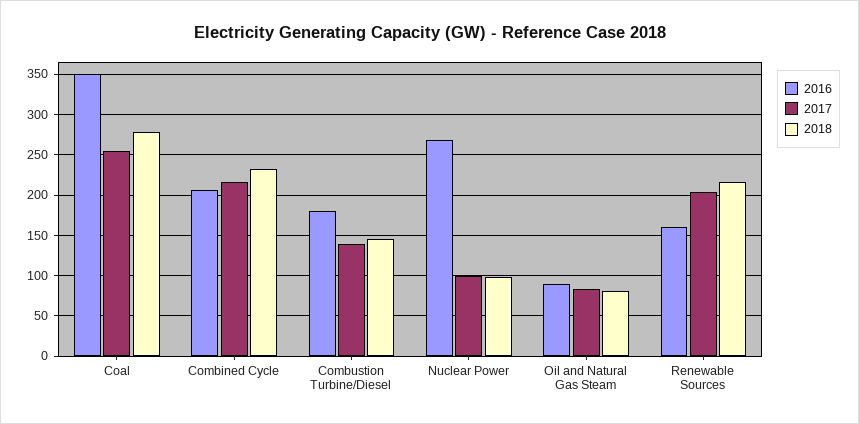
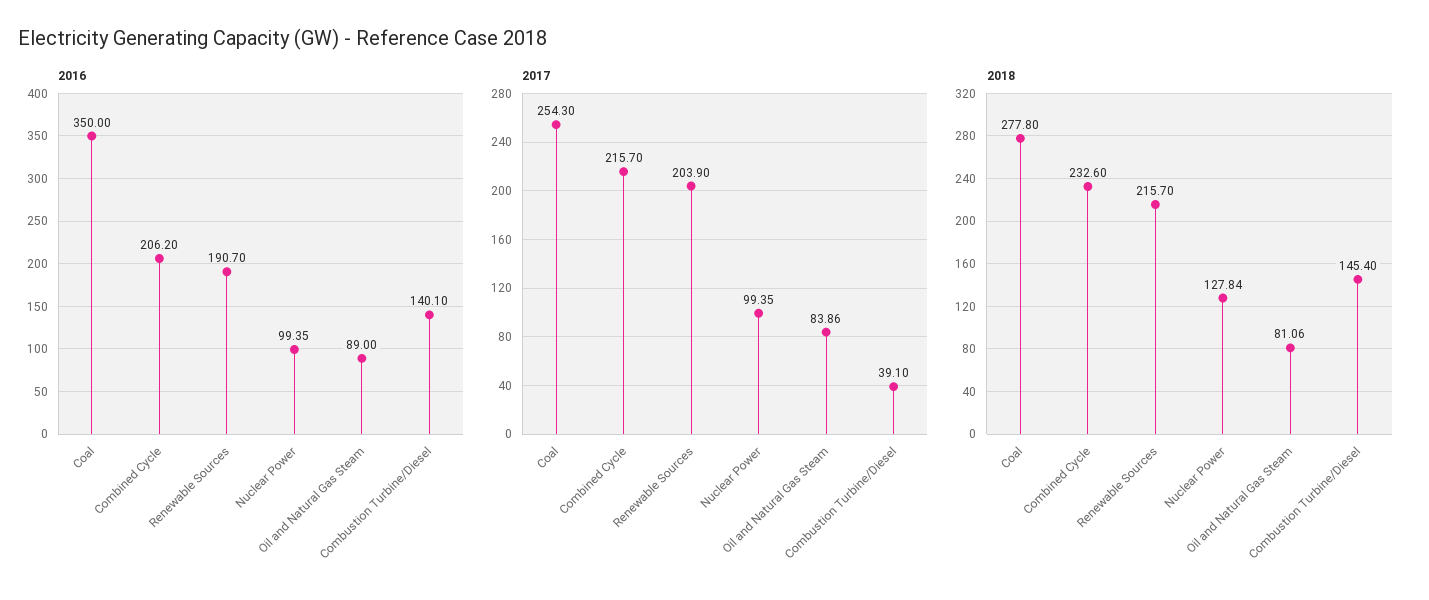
  {
    "2016": {
      "Coal": 350,
      "Combined Cycle": 206.2,
-     "Combustion Turbine/Diesel": 180,
+     "Combustion Turbine/Diesel": 140.1,
-     "Nuclear Power": 270,
+     "Nuclear Power": 99.35,
      "Oil and Natural Gas Steam": 89,
-     "Renewable Sources": 160
+     "Renewable Sources": 190.7
    },
    "2017": {
      "Coal": 254.3,
      "Combined Cycle": 215.7,
-     "Combustion Turbine/Diesel": 140,
+     "Combustion Turbine/Diesel": 39.1,
      "Nuclear Power": 99.35,
      "Oil and Natural Gas Steam": 83.86,
      "Renewable Sources": 203.9
    },
    "2018": {
      "Coal": 277.8,
      "Combined Cycle": 232.6,
      "Combustion Turbine/Diesel": 145.4,
-     "Nuclear Power": 100,
+     "Nuclear Power": 127.84,
      "Oil and Natural Gas Steam": 81.06,
      "Renewable Sources": 215.7
    }
  }

